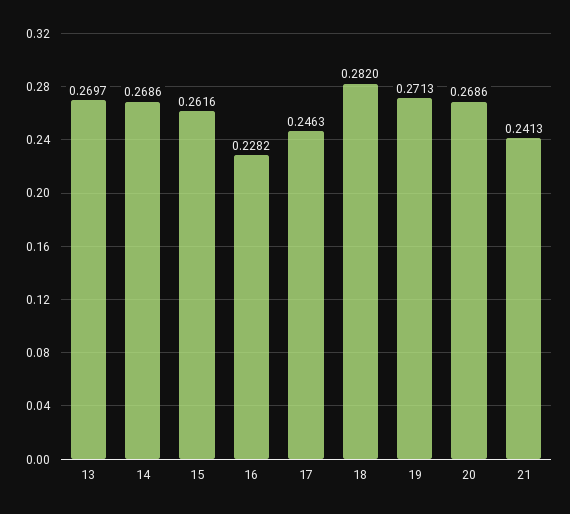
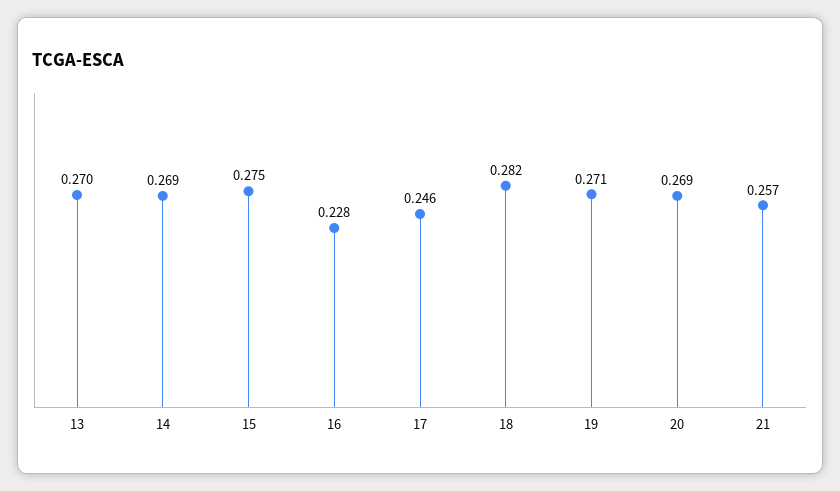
  {
    "13": 0.2697,
    "14": 0.2686,
-   "15": 0.2616,
+   "15": 0.275,
    "16": 0.2282,
    "17": 0.2463,
    "18": 0.282,
    "19": 0.2713,
    "20": 0.2686,
-   "21": 0.2413
+   "21": 0.257
  }

